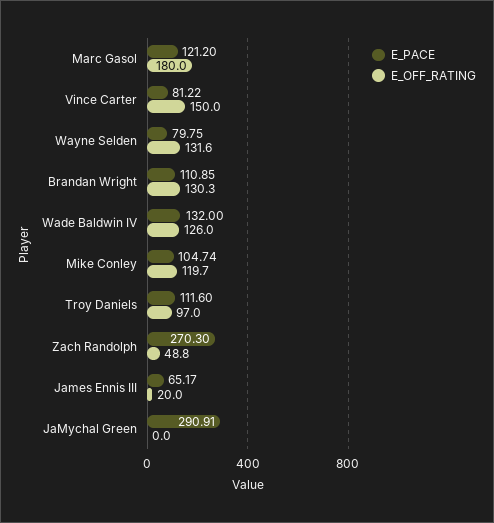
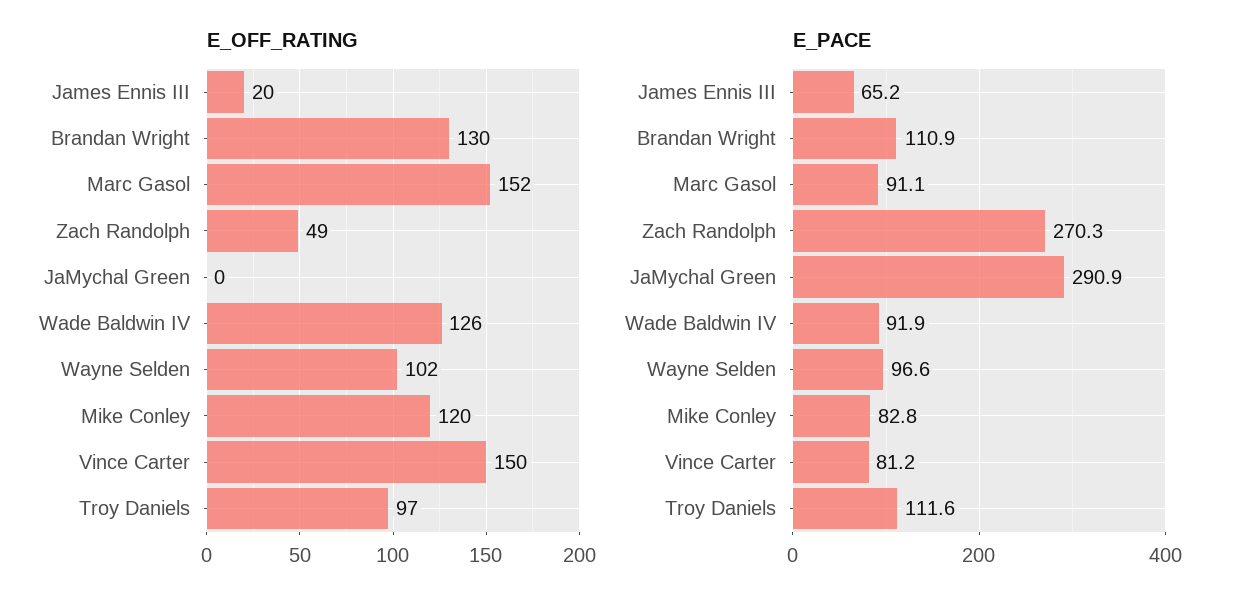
  {
    "E_PACE": {
-     "Marc Gasol": 121.2,
+     "Marc Gasol": 91.1,
      "Vince Carter": 81.22,
-     "Wayne Selden": 79.75,
+     "Wayne Selden": 96.6,
      "Brandan Wright": 110.85,
-     "Wade Baldwin IV": 132,
+     "Wade Baldwin IV": 91.9,
-     "Mike Conley": 104.74,
+     "Mike Conley": 82.8,
      "Troy Daniels": 111.6,
      "Zach Randolph": 270.3,
      "James Ennis III": 65.17,
      "JaMychal Green": 290.91
    },
    "E_OFF_RATING": {
-     "Marc Gasol": 180,
+     "Marc Gasol": 152,
      "Vince Carter": 150,
-     "Wayne Selden": 131.6,
+     "Wayne Selden": 102,
      "Brandan Wright": 130.3,
      "Wade Baldwin IV": 126,
      "Mike Conley": 119.7,
      "Troy Daniels": 97,
      "Zach Randolph": 48.8,
      "James Ennis III": 20,
      "JaMychal Green": 0
    }
  }

